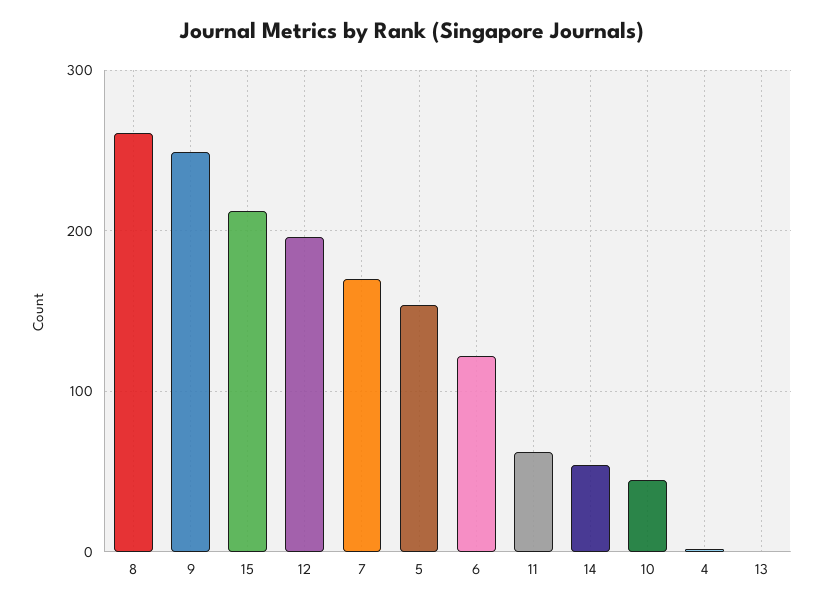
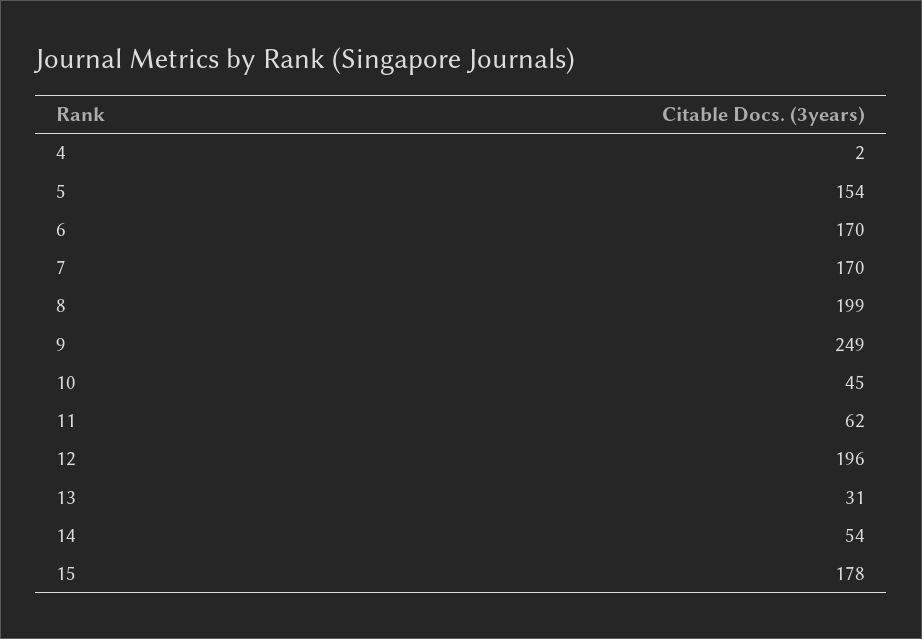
  {
-   "8": 260,
+   "8": 199,
    "9": 249,
-   "15": 210,
+   "15": 178,
    "12": 196,
    "7": 170,
    "5": 154,
-   "6": 120,
+   "6": 170,
    "11": 62,
    "14": 54,
    "10": 45,
    "4": 2,
-   "13": 0
+   "13": 31
  }

